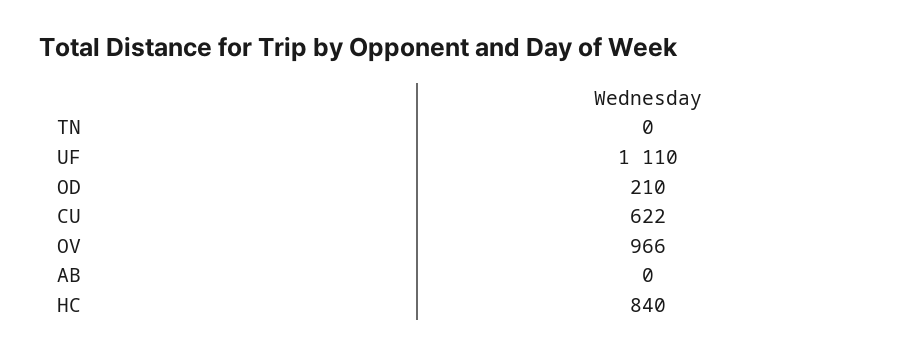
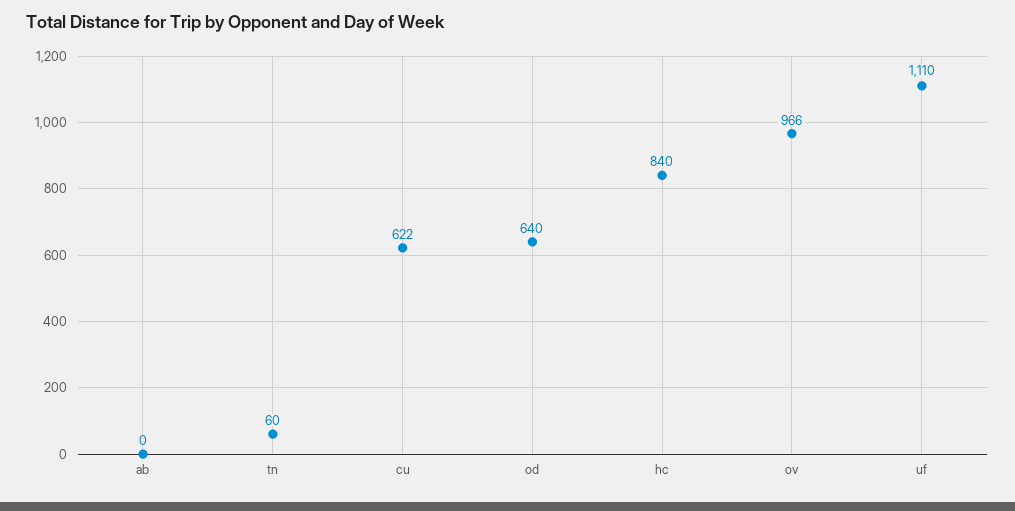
  {
-   "TN": 0,
+   "TN": 60,
    "UF": 1110,
-   "OD": 210,
+   "OD": 640,
    "CU": 622,
    "OV": 966,
    "AB": 0,
    "HC": 840
  }

